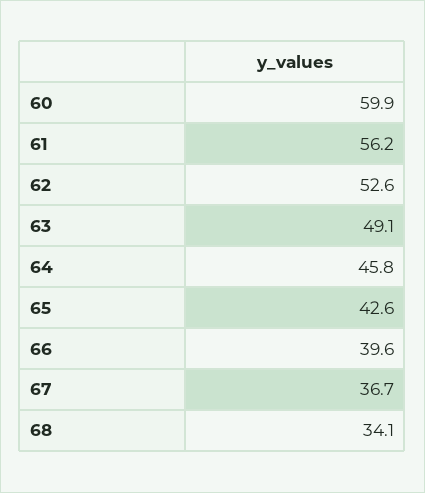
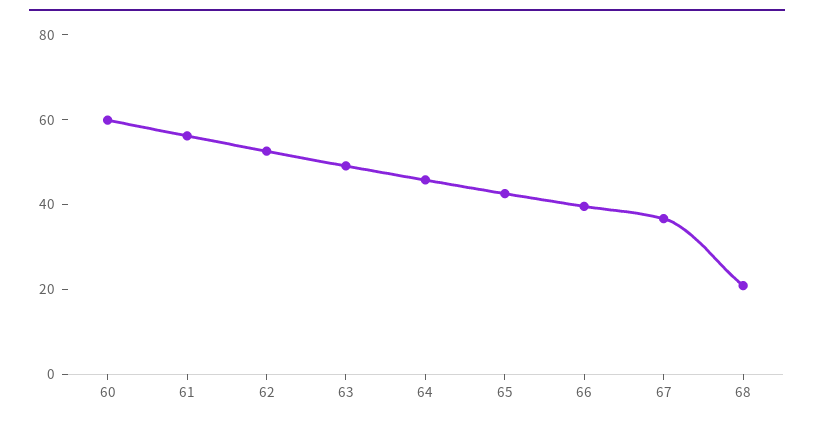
  {
    "60": 59.9,
    "61": 56.2,
    "62": 52.6,
    "63": 49.1,
    "64": 45.8,
    "65": 42.6,
    "66": 39.6,
    "67": 36.7,
-   "68": 34.1
+   "68": 20
  }

